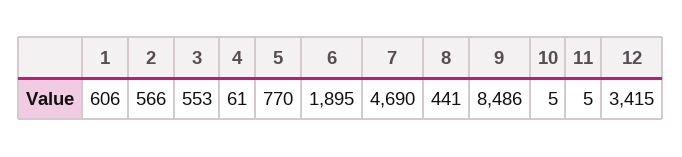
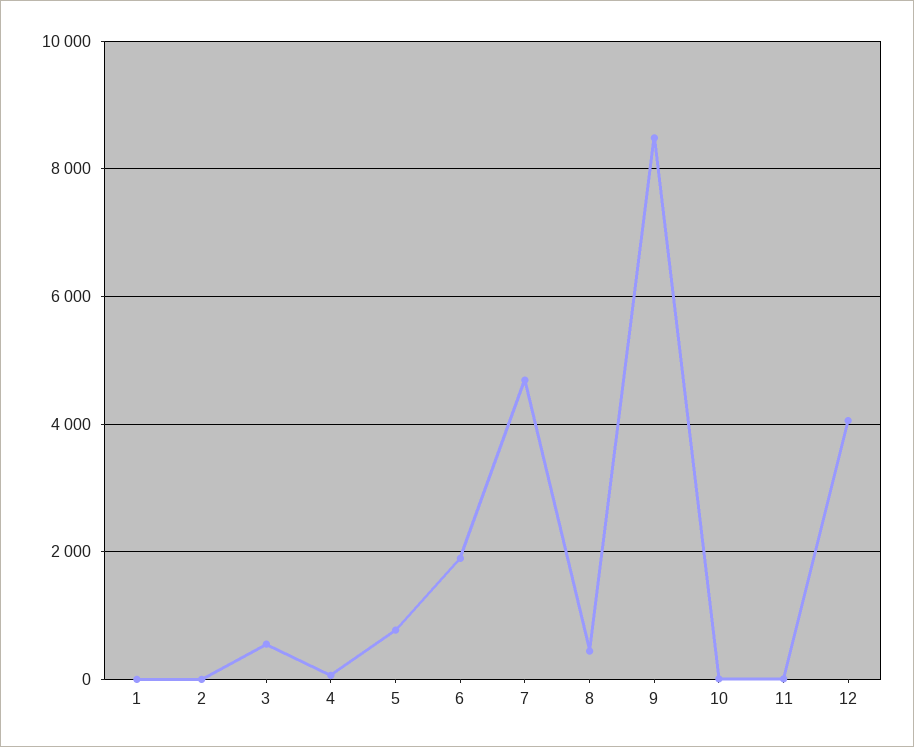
  {
-   "1": 606,
+   "1": 0,
-   "2": 566,
+   "2": 0,
    "3": 553,
    "4": 61,
    "5": 770,
    "6": 1895,
    "7": 4690,
    "8": 441,
    "9": 8486,
    "10": 5,
    "11": 5,
-   "12": 3415
+   "12": 4000
  }

